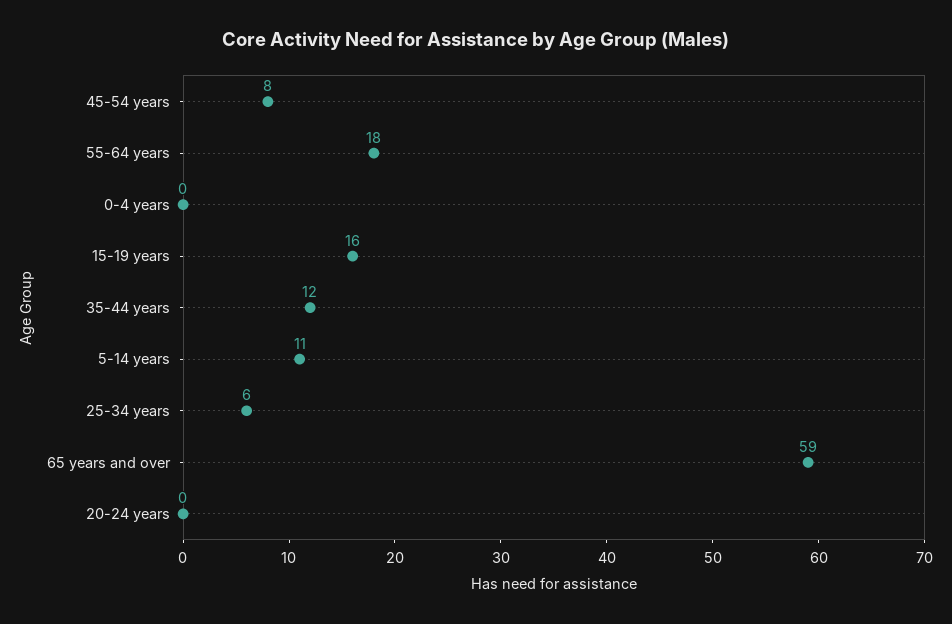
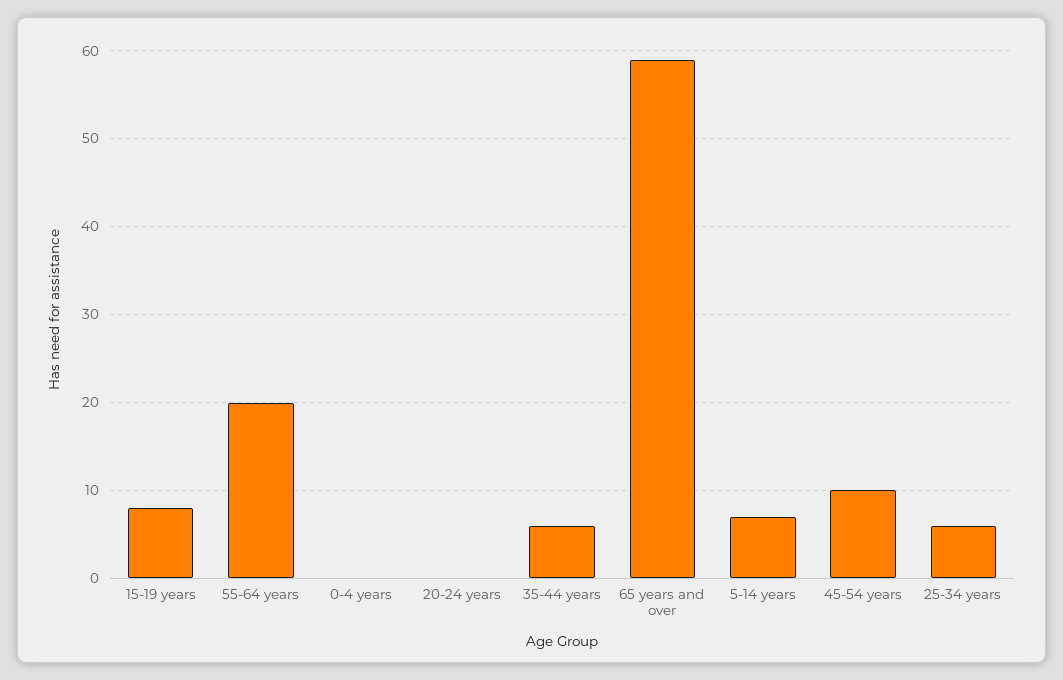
  {
-   "45-54 years": 8,
+   "45-54 years": 10,
-   "55-64 years": 18,
+   "55-64 years": 20,
    "0-4 years": 0,
-   "15-19 years": 16,
+   "15-19 years": 8,
-   "35-44 years": 12,
+   "35-44 years": 6,
-   "5-14 years": 11,
+   "5-14 years": 7,
    "25-34 years": 6,
    "65 years and over": 59,
    "20-24 years": 0
  }

